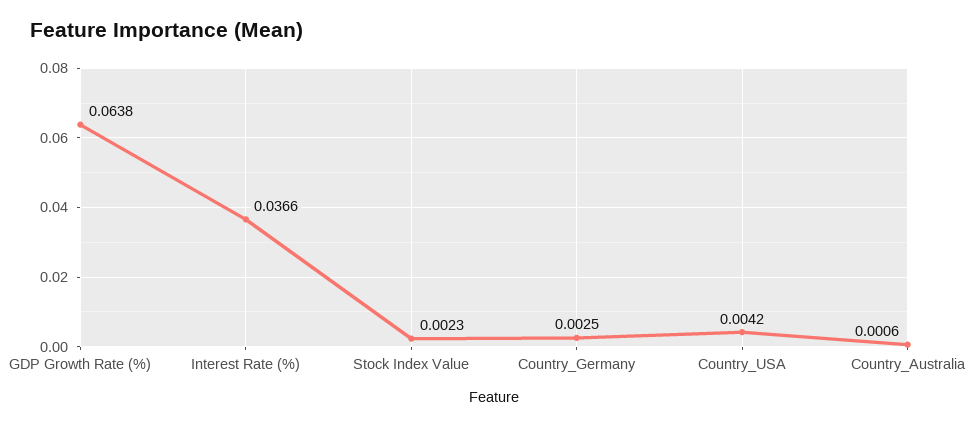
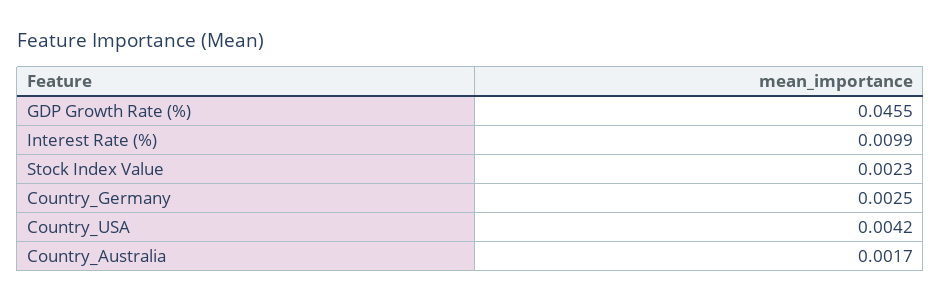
  {
-   "GDP Growth Rate (%)": 0.0638,
+   "GDP Growth Rate (%)": 0.0455,
-   "Interest Rate (%)": 0.0366,
+   "Interest Rate (%)": 0.0099,
    "Stock Index Value": 0.0023,
    "Country_Germany": 0.0025,
    "Country_USA": 0.0042,
-   "Country_Australia": 0.0006
+   "Country_Australia": 0.0017
  }

